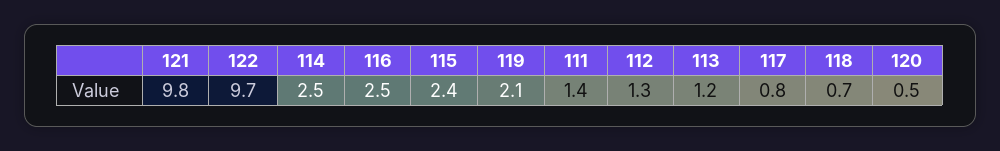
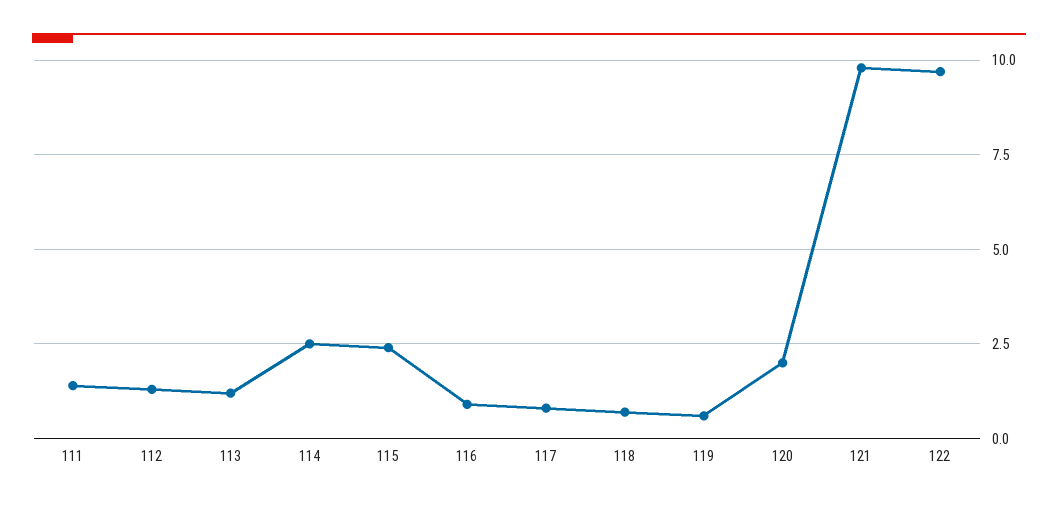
  {
    "121": 9.8,
    "122": 9.7,
    "114": 2.5,
-   "116": 2.5,
+   "116": 1,
    "115": 2.4,
-   "119": 2.1,
+   "119": 0.5,
    "111": 1.4,
    "112": 1.3,
    "113": 1.2,
    "117": 0.8,
    "118": 0.7,
-   "120": 0.5
+   "120": 2
  }

